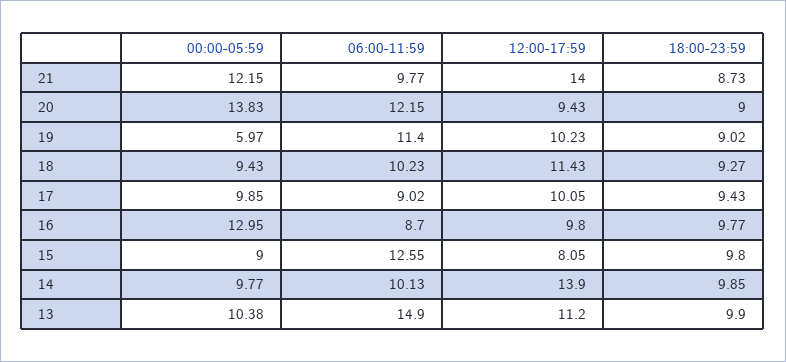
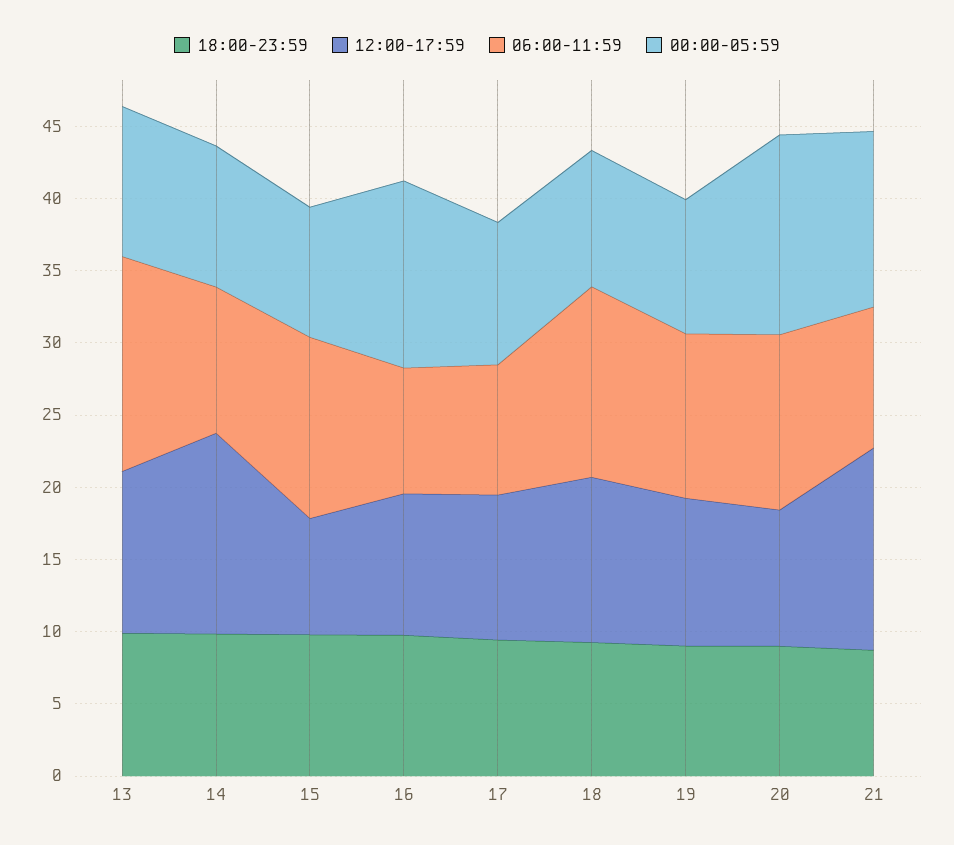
  {
    "00:00-05:59": {
      "21": 12.15,
      "20": 13.83,
-     "19": 5.97,
+     "19": 9,
      "18": 9.43,
      "17": 9.85,
      "16": 12.95,
      "15": 9,
      "14": 9.77,
      "13": 10.38
    },
    "06:00-11:59": {
      "21": 9.77,
      "20": 12.15,
      "19": 11.4,
-     "18": 10.23,
+     "18": 13,
      "17": 9.02,
      "16": 8.7,
      "15": 12.55,
      "14": 10.13,
      "13": 14.9
    },
    "12:00-17:59": {
      "21": 14,
      "20": 9.43,
      "19": 10.23,
      "18": 11.43,
      "17": 10.05,
      "16": 9.8,
      "15": 8.05,
      "14": 13.9,
      "13": 11.2
    },
    "18:00-23:59": {
      "21": 8.73,
      "20": 9,
      "19": 9.02,
      "18": 9.27,
      "17": 9.43,
      "16": 9.77,
      "15": 9.8,
      "14": 9.85,
      "13": 9.9
    }
  }

